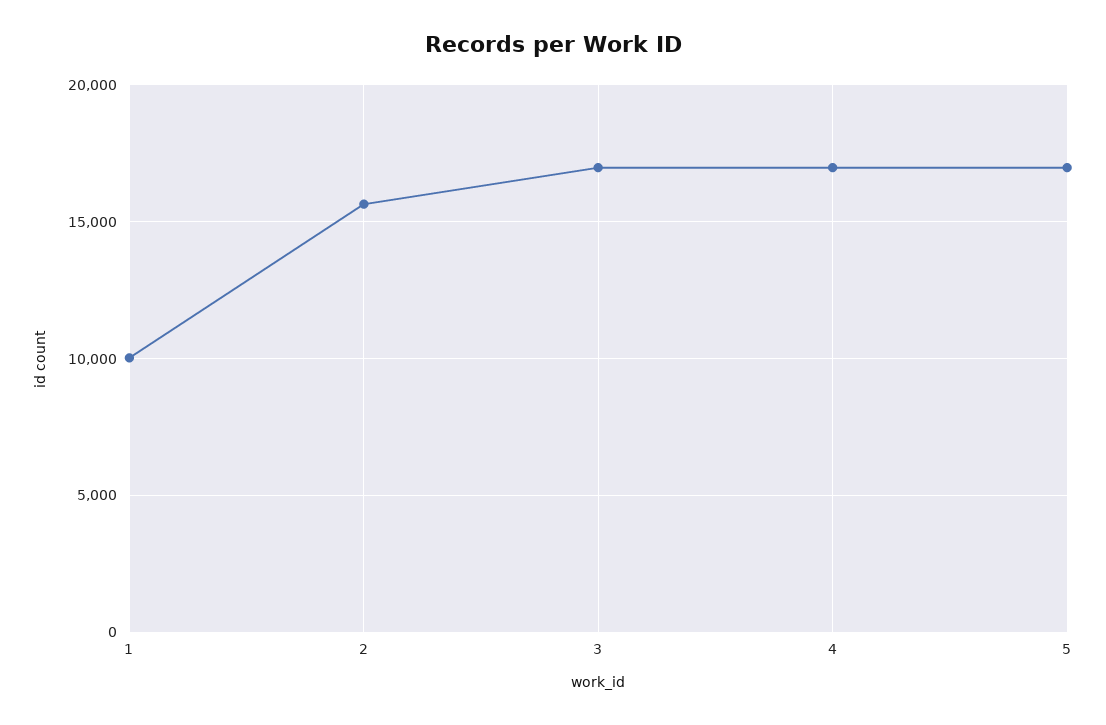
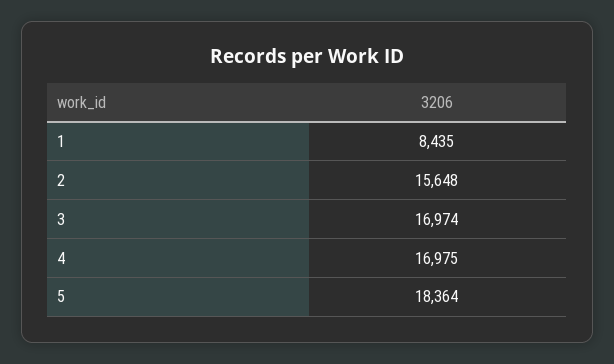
  {
-   "1": 10000,
+   "1": 8435,
    "2": 15648,
    "3": 16974,
    "4": 16975,
-   "5": 17000
+   "5": 18364
  }

